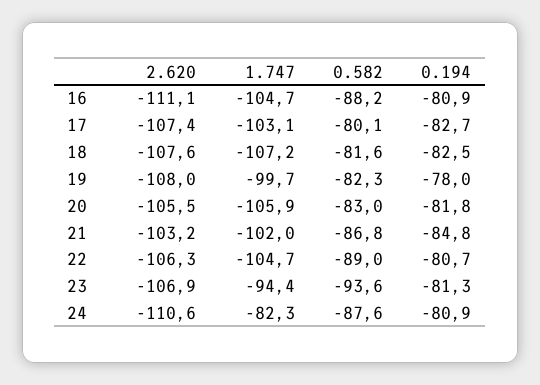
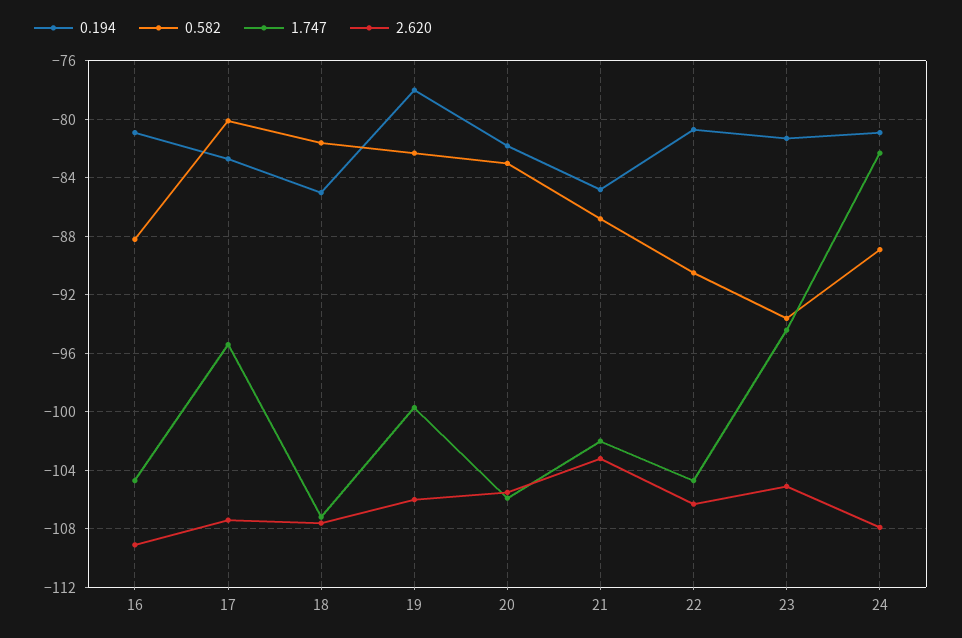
  {
    "2.620": {
-     "16": -111.1,
+     "16": -109,
      "17": -107.4,
      "18": -107.6,
-     "19": -108,
+     "19": -106,
      "20": -105.5,
      "21": -103.2,
      "22": -106.3,
-     "23": -106.9,
+     "23": -105,
-     "24": -110.6
+     "24": -108
    },
    "1.747": {
      "16": -104.7,
-     "17": -103.1,
+     "17": -95.5,
      "18": -107.2,
      "19": -99.7,
      "20": -105.9,
      "21": -102,
      "22": -104.7,
      "23": -94.4,
      "24": -82.3
    },
    "0.582": {
      "16": -88.2,
      "17": -80.1,
      "18": -81.6,
      "19": -82.3,
      "20": -83,
      "21": -86.8,
-     "22": -89,
+     "22": -90.5,
      "23": -93.6,
-     "24": -87.6
+     "24": -89
    },
    "0.194": {
      "16": -80.9,
      "17": -82.7,
-     "18": -82.5,
+     "18": -85,
      "19": -78,
      "20": -81.8,
      "21": -84.8,
      "22": -80.7,
      "23": -81.3,
      "24": -80.9
    }
  }

